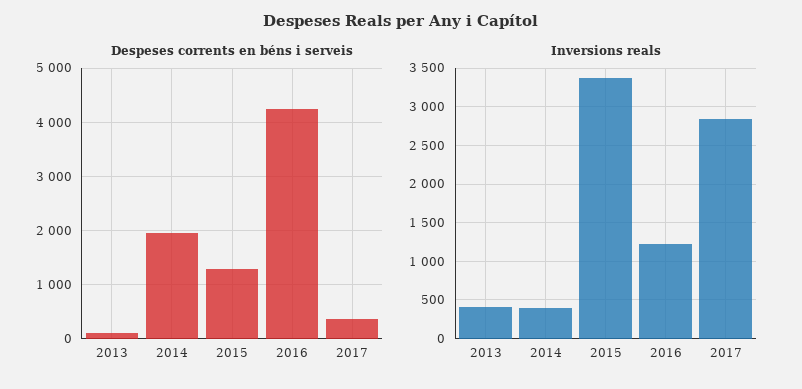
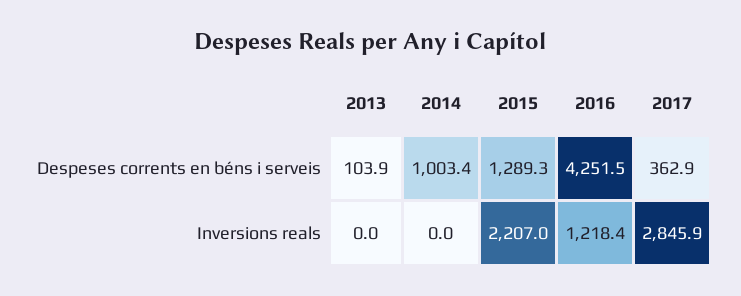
  {
    "Despeses corrents en béns i serveis": {
      "2013": 103.9,
-     "2014": 2000,
+     "2014": 1003.4,
      "2015": 1289.3,
      "2016": 4251.5,
      "2017": 362.9
    },
    "Inversions reals": {
-     "2013": 400,
+     "2013": 0,
-     "2014": 400,
+     "2014": 0,
-     "2015": 3400,
+     "2015": 2207,
      "2016": 1218.4,
      "2017": 2845.9
    }
  }

